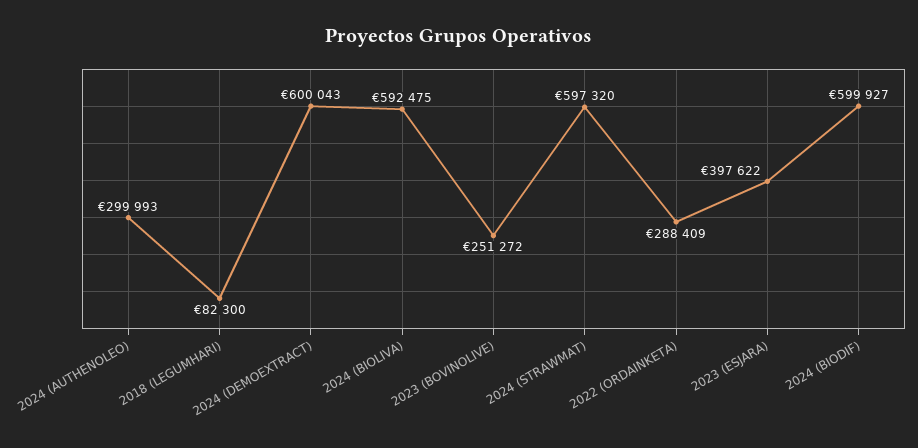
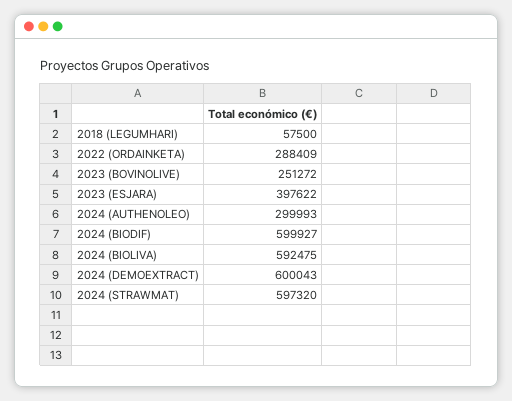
  {
    "2024 (AUTHENOLEO)": 299993,
-   "2018 (LEGUMHARI)": 82300,
+   "2018 (LEGUMHARI)": 57500,
    "2024 (DEMOEXTRACT)": 600043,
    "2024 (BIOLIVA)": 592475,
    "2023 (BOVINOLIVE)": 251272,
    "2024 (STRAWMAT)": 597320,
    "2022 (ORDAINKETA)": 288409,
    "2023 (ESJARA)": 397622,
    "2024 (BIODIF)": 599927
  }

